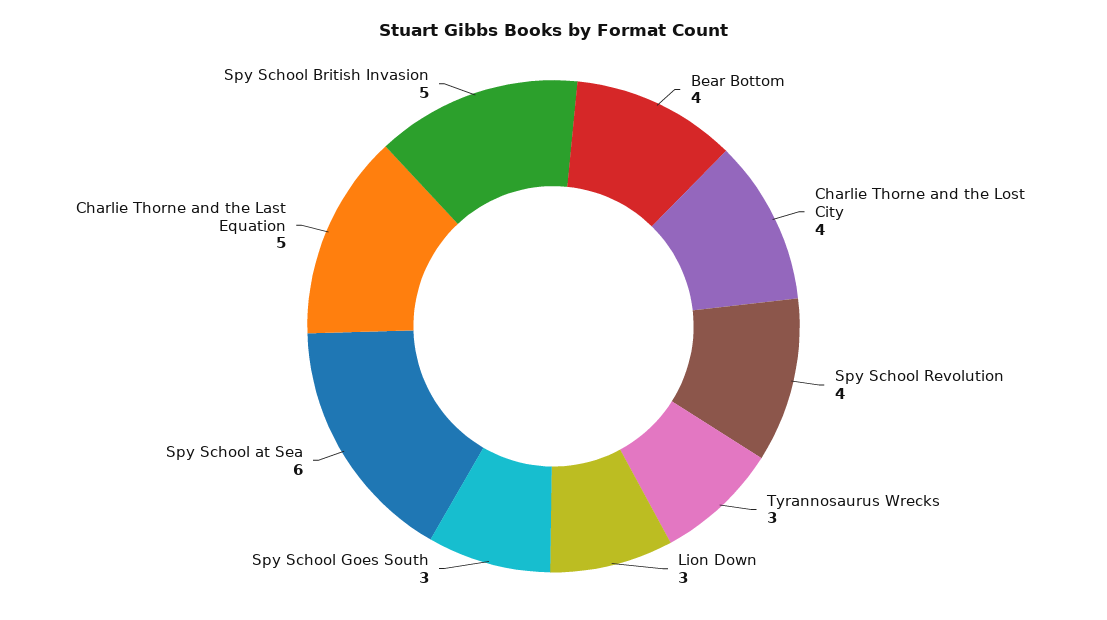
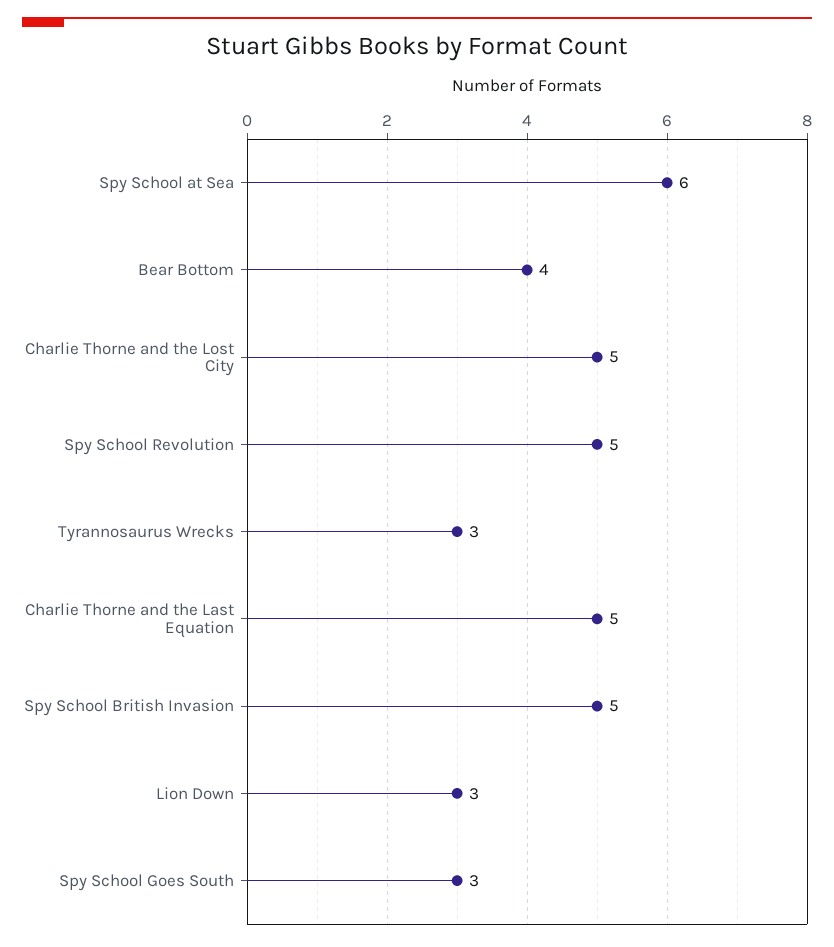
  {
    "Bear Bottom": 4,
-   "Charlie Thorne and the Lost City": 4,
+   "Charlie Thorne and the Lost City": 5,
-   "Spy School Revolution": 4,
+   "Spy School Revolution": 5,
    "Tyrannosaurus Wrecks": 3,
    "Lion Down": 3,
    "Spy School Goes South": 3,
    "Spy School at Sea": 6,
    "Charlie Thorne and the Last Equation": 5,
    "Spy School British Invasion": 5
  }

